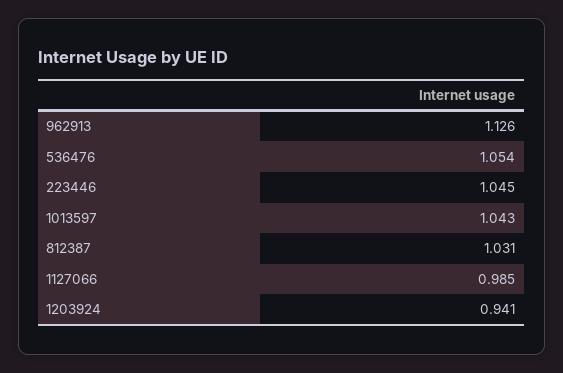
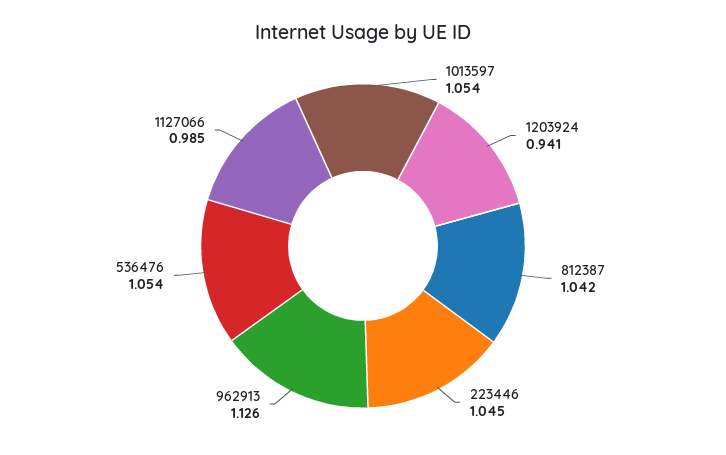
  {
    "962913": 1.126,
    "536476": 1.054,
    "223446": 1.045,
-   "1013597": 1.043,
+   "1013597": 1.054,
-   "812387": 1.031,
+   "812387": 1.042,
    "1127066": 0.985,
    "1203924": 0.941
  }

